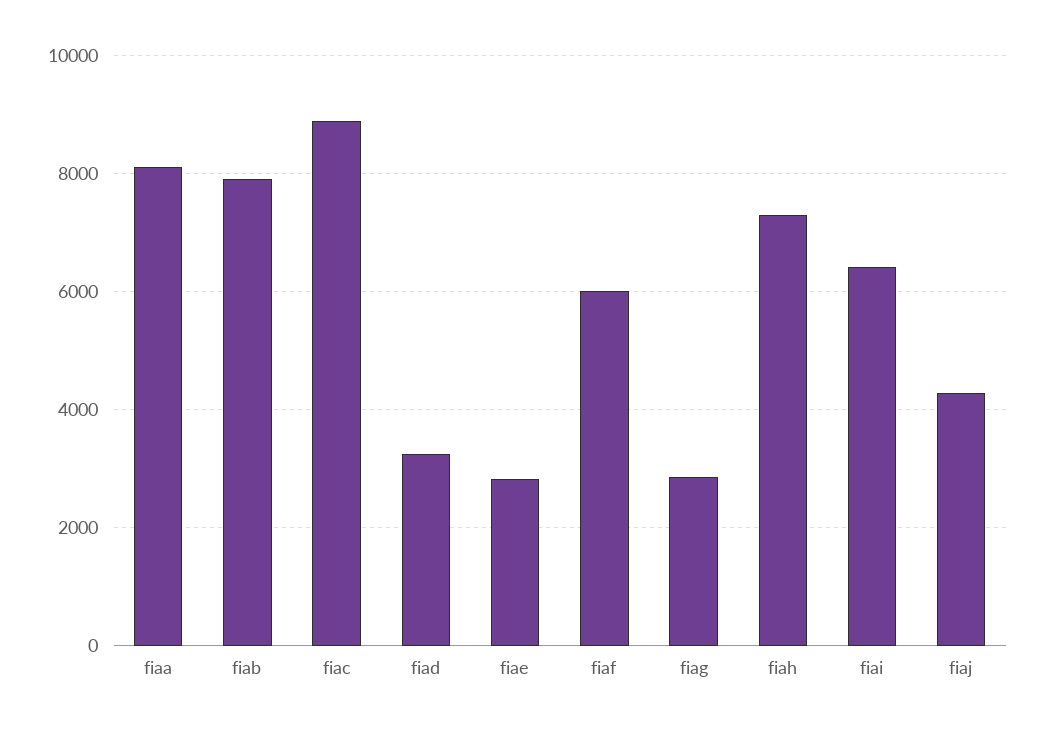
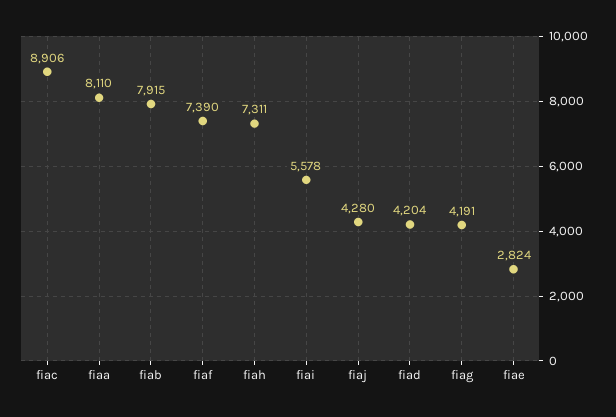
  {
    "fiaa": 8110,
    "fiab": 7915,
    "fiac": 8906,
-   "fiad": 3200,
+   "fiad": 4204,
    "fiae": 2824,
-   "fiaf": 6000,
+   "fiaf": 7390,
-   "fiag": 2800,
+   "fiag": 4191,
    "fiah": 7311,
-   "fiai": 6400,
+   "fiai": 5578,
    "fiaj": 4280
  }

